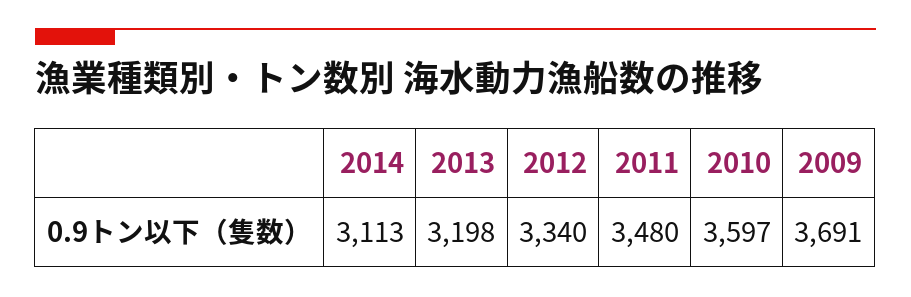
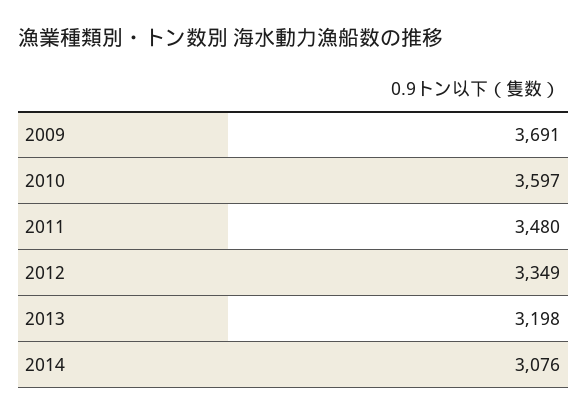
  {
-   "2014": 3113,
+   "2014": 3076,
    "2013": 3198,
-   "2012": 3340,
+   "2012": 3349,
    "2011": 3480,
    "2010": 3597,
    "2009": 3691
  }

